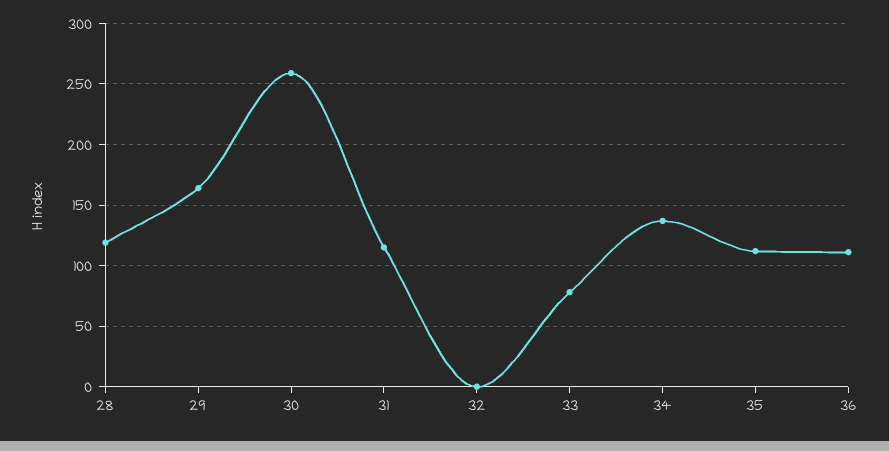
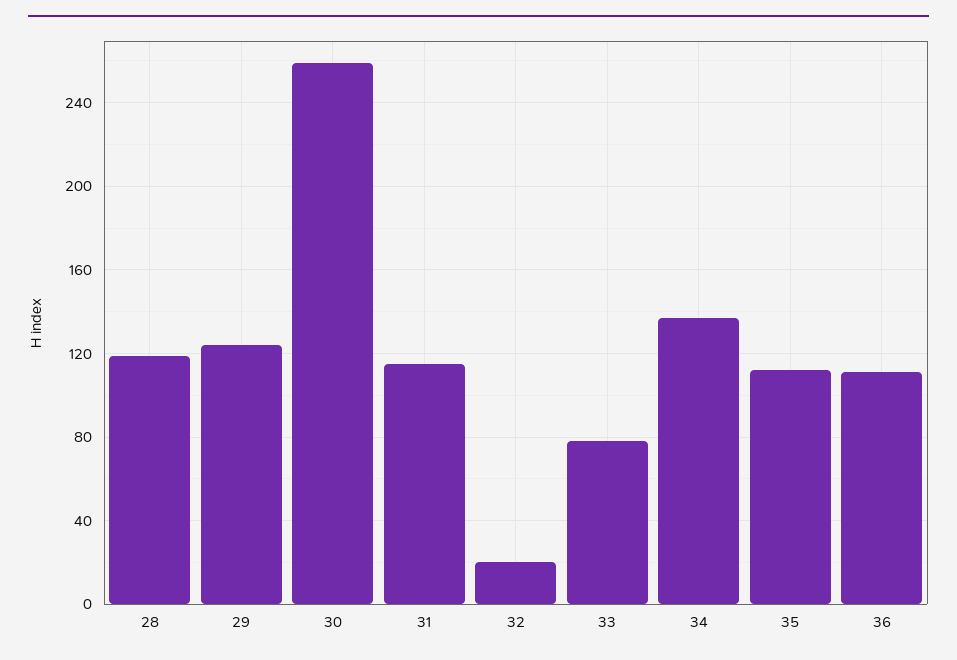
  {
    "28": 120,
-   "29": 165,
+   "29": 125,
    "30": 260,
    "31": 115,
-   "32": 0,
+   "32": 20,
    "33": 80,
    "34": 135,
    "35": 110,
    "36": 110
  }

